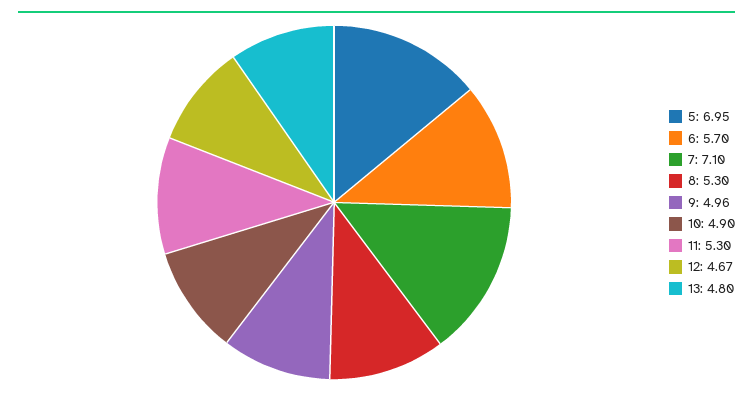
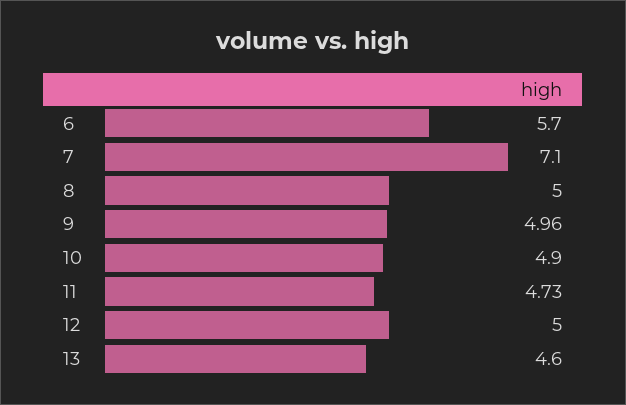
  {
-   "5": 6.95,
    "6": 5.7,
    "7": 7.1,
-   "8": 5.3,
+   "8": 5,
    "9": 4.96,
    "10": 4.9,
-   "11": 5.3,
+   "11": 4.73,
-   "12": 4.67,
+   "12": 5,
-   "13": 4.8
+   "13": 4.6
  }

